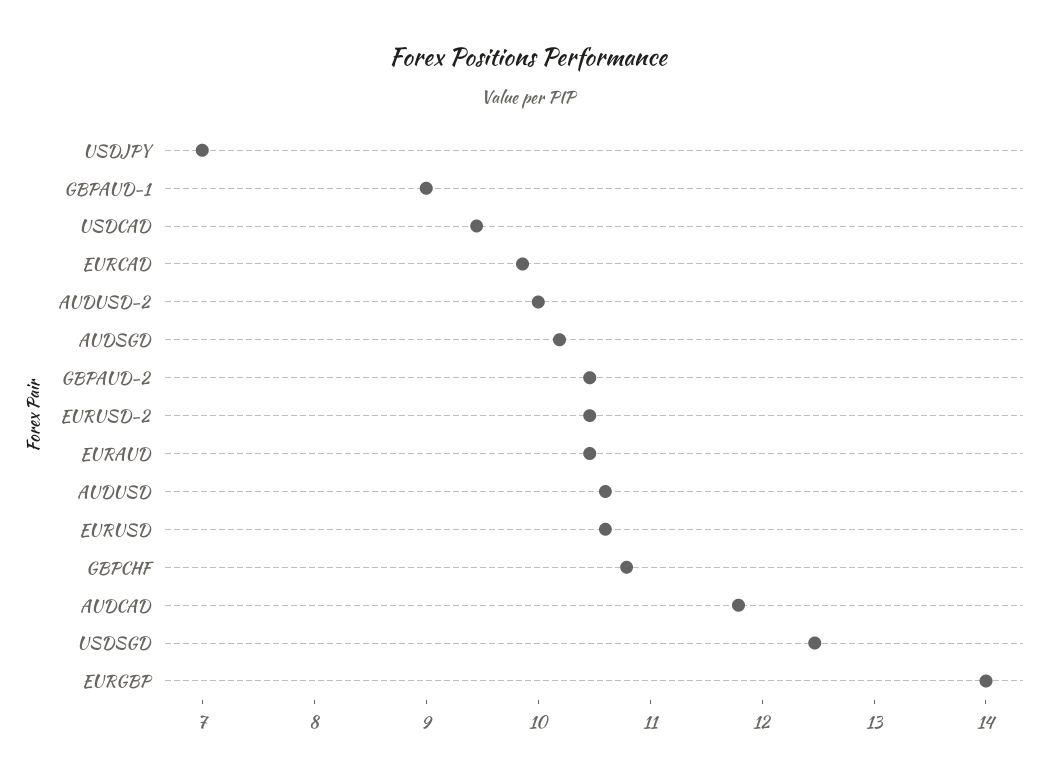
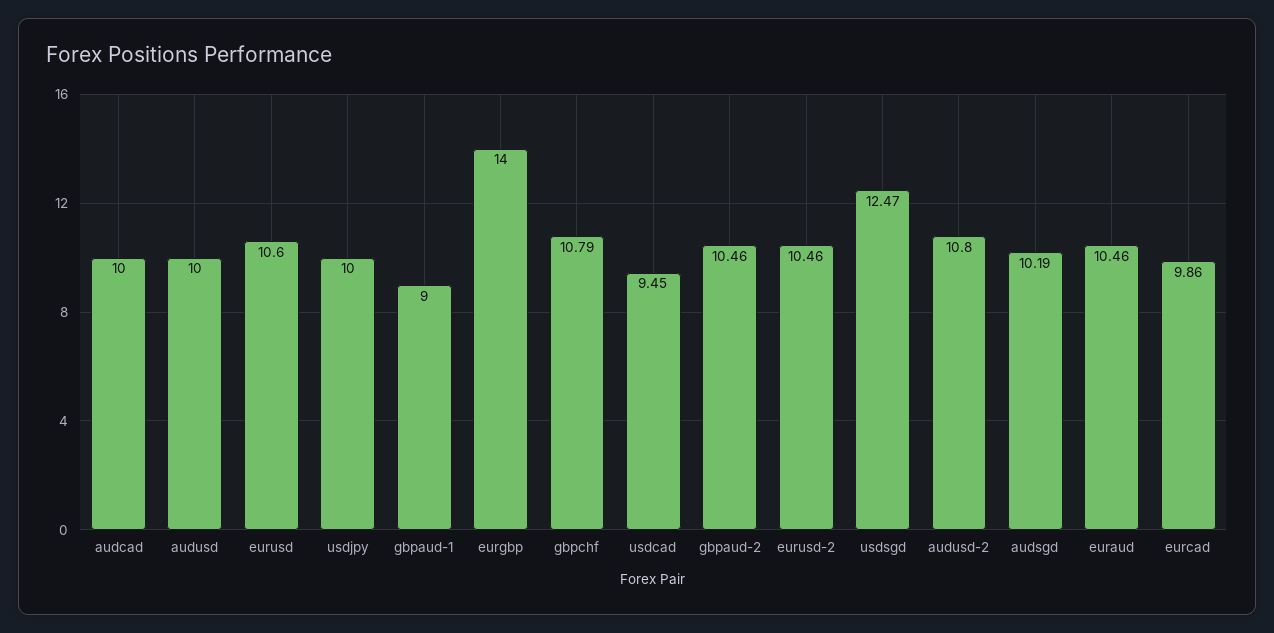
  {
-   "USDJPY": 7,
+   "USDJPY": 10,
    "GBPAUD-1": 9,
    "USDCAD": 9.45,
    "EURCAD": 9.86,
-   "AUDUSD-2": 10,
+   "AUDUSD-2": 10.8,
    "AUDSGD": 10.19,
    "GBPAUD-2": 10.46,
    "EURUSD-2": 10.46,
    "EURAUD": 10.46,
-   "AUDUSD": 10.6,
+   "AUDUSD": 10,
    "EURUSD": 10.6,
    "GBPCHF": 10.79,
-   "AUDCAD": 11.8,
+   "AUDCAD": 10,
    "USDSGD": 12.47,
    "EURGBP": 14
  }

